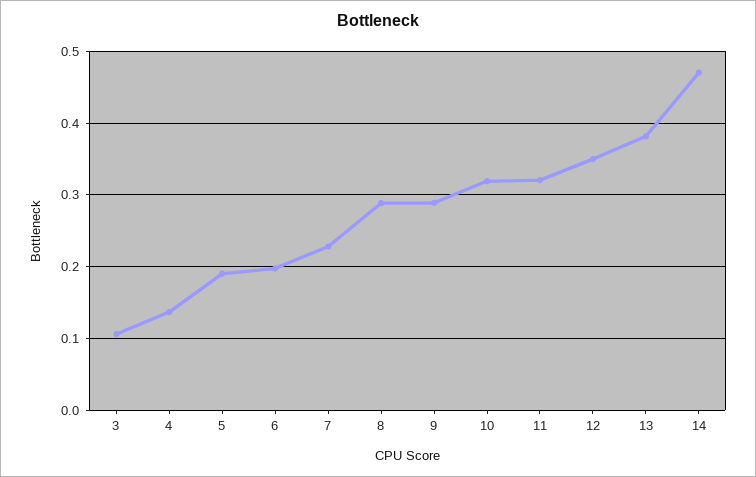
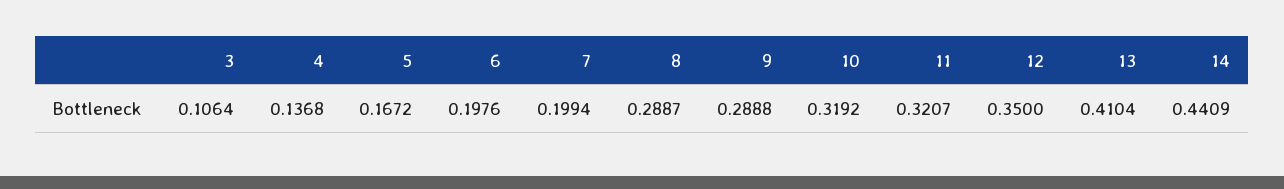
  {
    "3": 0.1064,
    "4": 0.1368,
-   "5": 0.19,
+   "5": 0.1672,
    "6": 0.1976,
-   "7": 0.23,
+   "7": 0.1994,
    "8": 0.2887,
    "9": 0.2888,
    "10": 0.3192,
    "11": 0.3207,
    "12": 0.35,
-   "13": 0.38,
+   "13": 0.4104,
-   "14": 0.47
+   "14": 0.4409
  }

